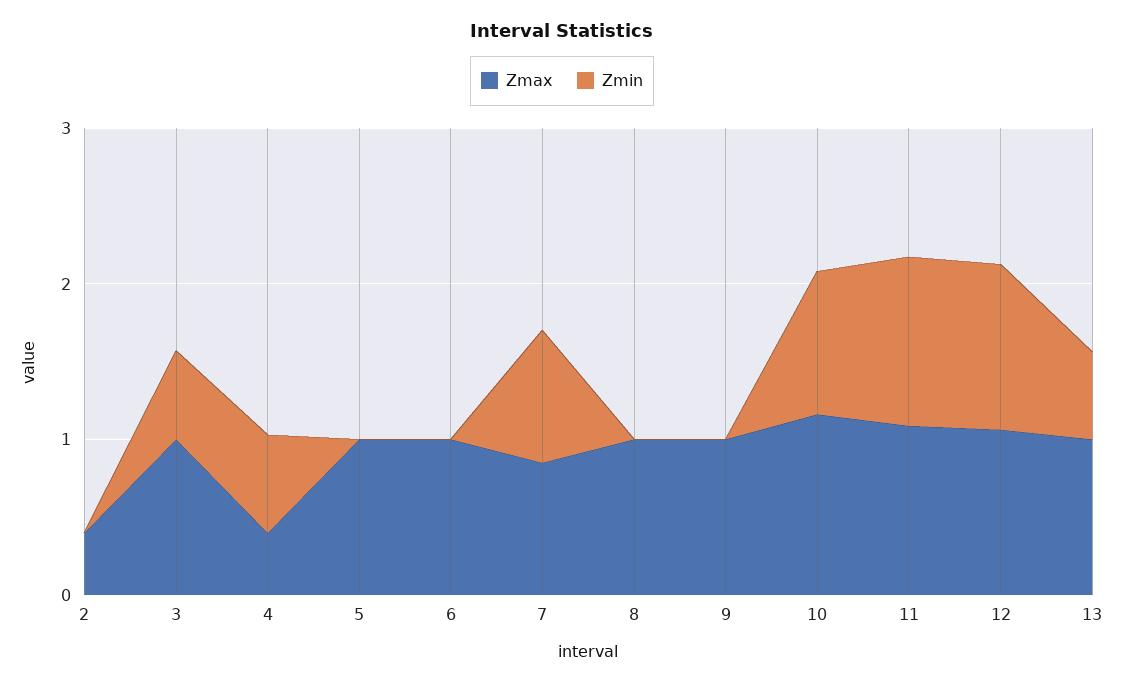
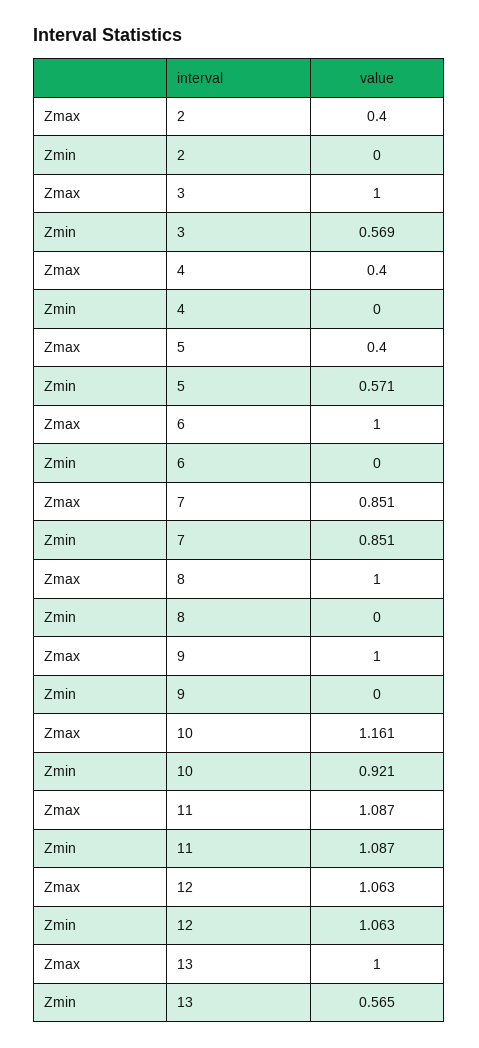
  {
    "Zmax": {
      "2": 0.4,
      "3": 1,
      "4": 0.4,
-     "5": 1,
+     "5": 0.4,
      "6": 1,
      "7": 0.851,
      "8": 1,
      "9": 1,
      "10": 1.161,
      "11": 1.087,
      "12": 1.063,
      "13": 1
    },
    "Zmin": {
      "2": 0,
      "3": 0.569,
-     "4": 0.6,
+     "4": 0,
-     "5": 0,
+     "5": 0.571,
      "6": 0,
      "7": 0.851,
      "8": 0,
      "9": 0,
      "10": 0.921,
      "11": 1.087,
      "12": 1.063,
      "13": 0.565
    }
  }

